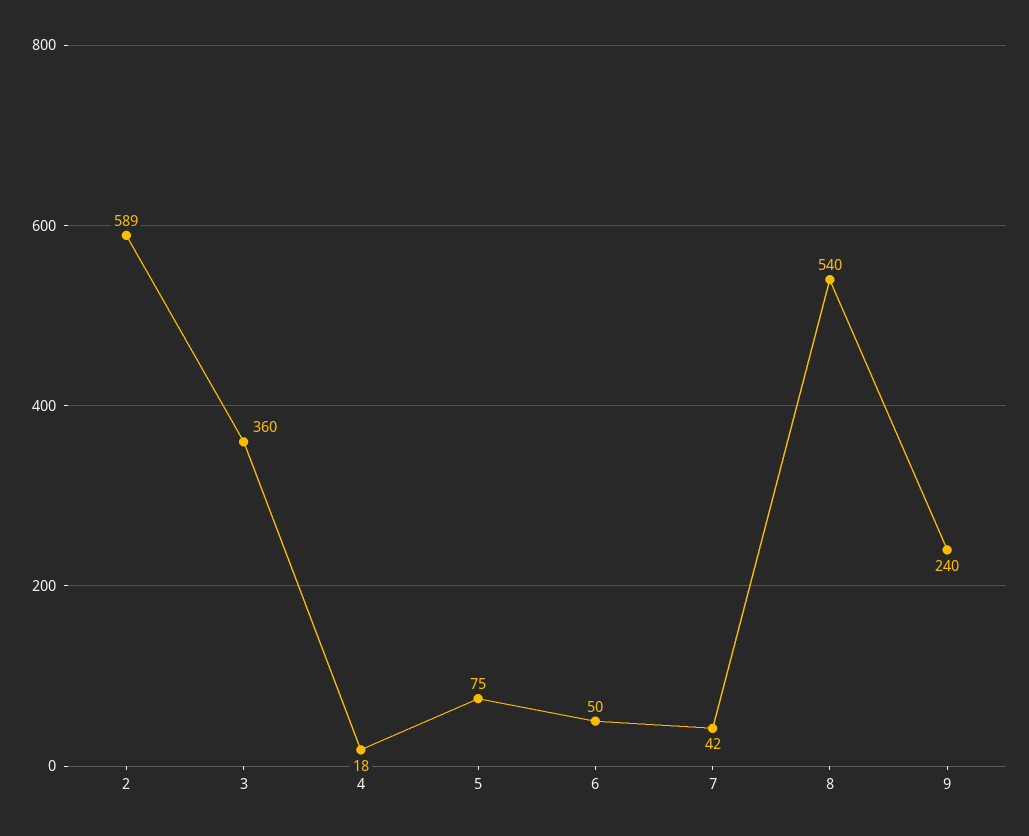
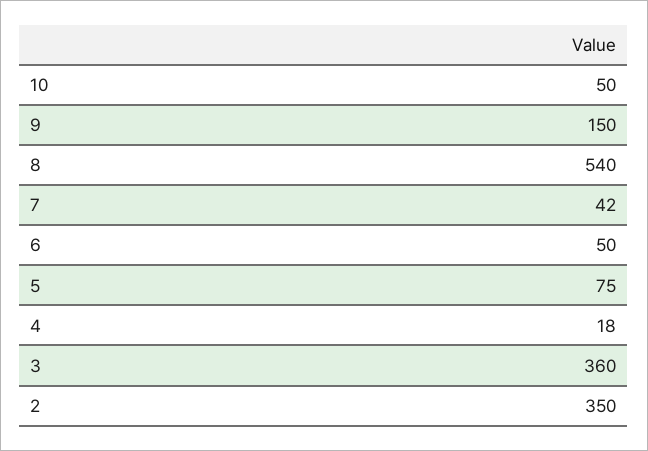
  {
-   "2": 589,
+   "2": 350,
    "3": 360,
    "4": 18,
    "5": 75,
    "6": 50,
    "7": 42,
    "8": 540,
-   "9": 240
+   "9": 150,
+   "10": 50
  }

